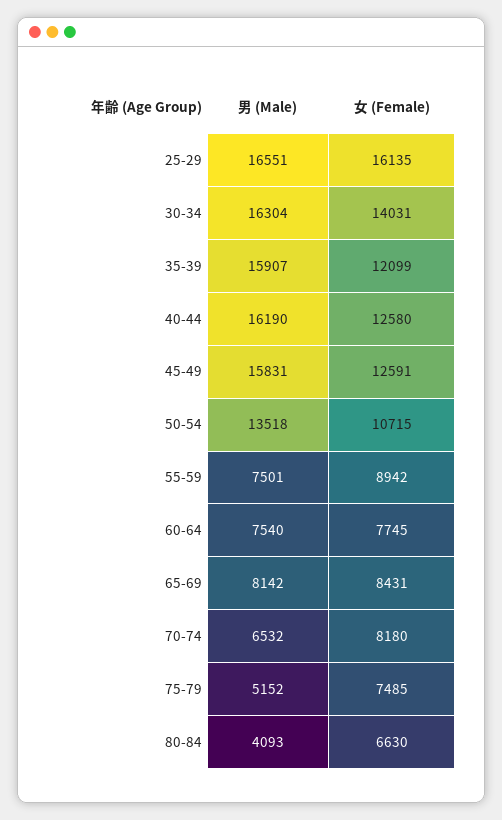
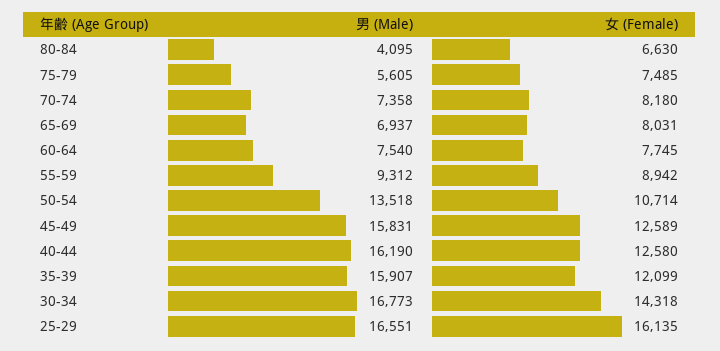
  {
    "男 (Male)": {
      "25-29": 16551,
-     "30-34": 16304,
+     "30-34": 16773,
      "35-39": 15907,
      "40-44": 16190,
      "45-49": 15831,
      "50-54": 13518,
-     "55-59": 7501,
+     "55-59": 9312,
      "60-64": 7540,
-     "65-69": 8142,
+     "65-69": 6937,
-     "70-74": 6532,
+     "70-74": 7358,
-     "75-79": 5152,
+     "75-79": 5605,
-     "80-84": 4093
+     "80-84": 4095
    },
    "女 (Female)": {
      "25-29": 16135,
-     "30-34": 14031,
+     "30-34": 14318,
      "35-39": 12099,
      "40-44": 12580,
-     "45-49": 12591,
+     "45-49": 12589,
-     "50-54": 10715,
+     "50-54": 10714,
      "55-59": 8942,
      "60-64": 7745,
-     "65-69": 8431,
+     "65-69": 8031,
      "70-74": 8180,
      "75-79": 7485,
      "80-84": 6630
    }
  }

